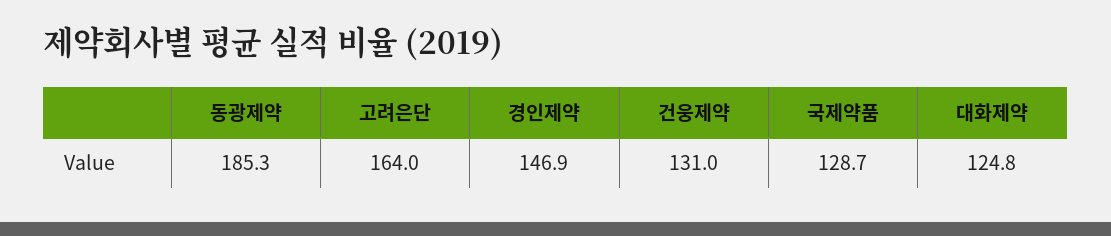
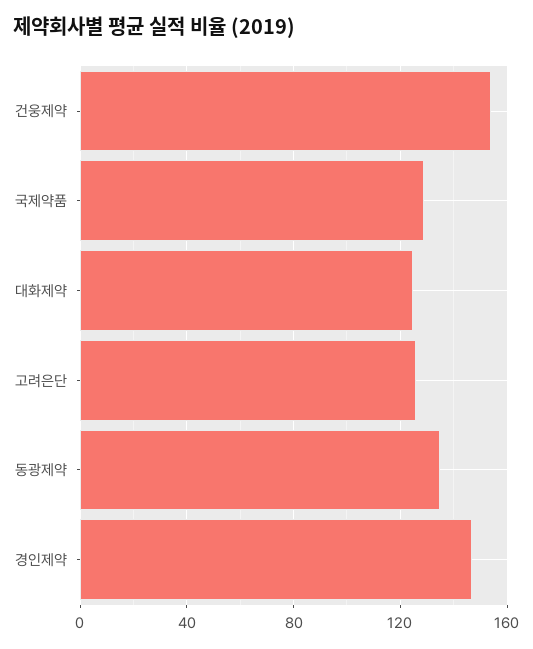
  {
-   "동광제약": 185.3,
+   "동광제약": 135,
-   "고려은단": 164,
+   "고려은단": 125,
    "경인제약": 146.9,
-   "건웅제약": 131,
+   "건웅제약": 155,
    "국제약품": 128.7,
    "대화제약": 124.8
  }

